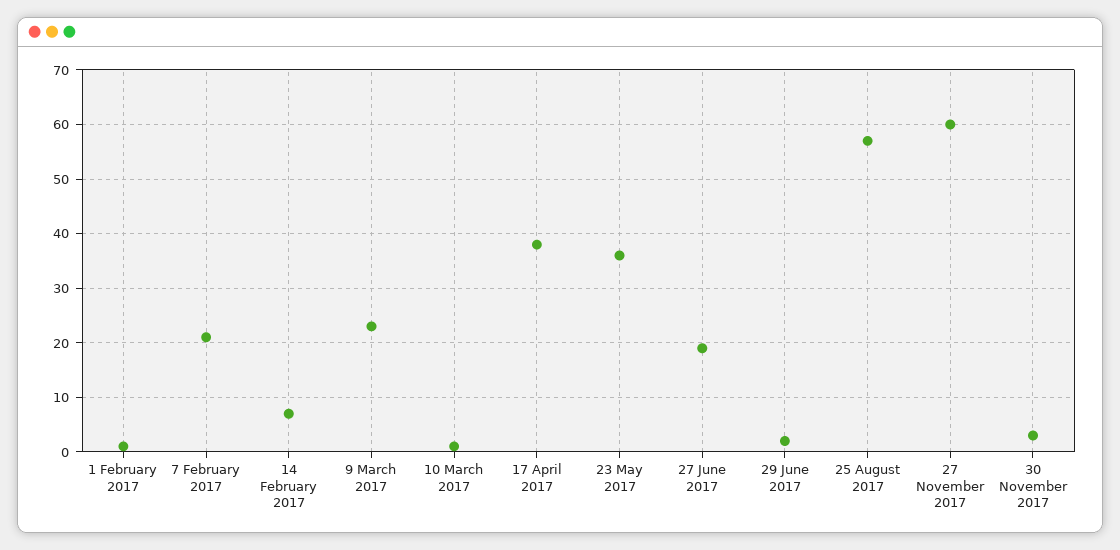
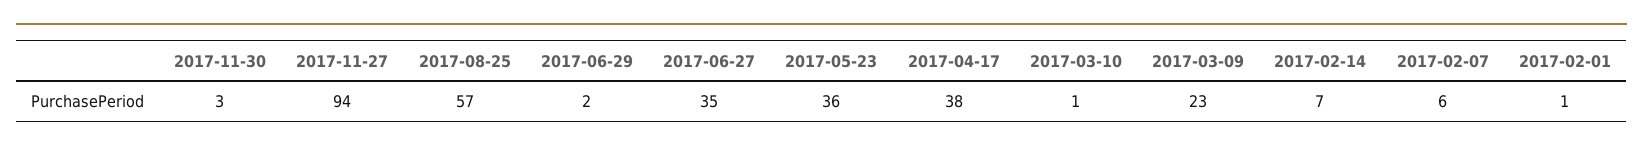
  {
    "1 February 2017": 1,
-   "7 February 2017": 20,
+   "7 February 2017": 6,
    "14 February 2017": 7,
    "9 March 2017": 23,
    "10 March 2017": 1,
    "17 April 2017": 38,
    "23 May 2017": 36,
-   "27 June 2017": 20,
+   "27 June 2017": 35,
    "29 June 2017": 2,
    "25 August 2017": 57,
-   "27 November 2017": 60,
+   "27 November 2017": 94,
    "30 November 2017": 3
  }

